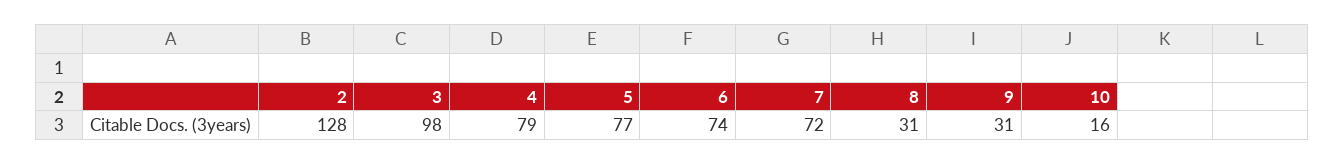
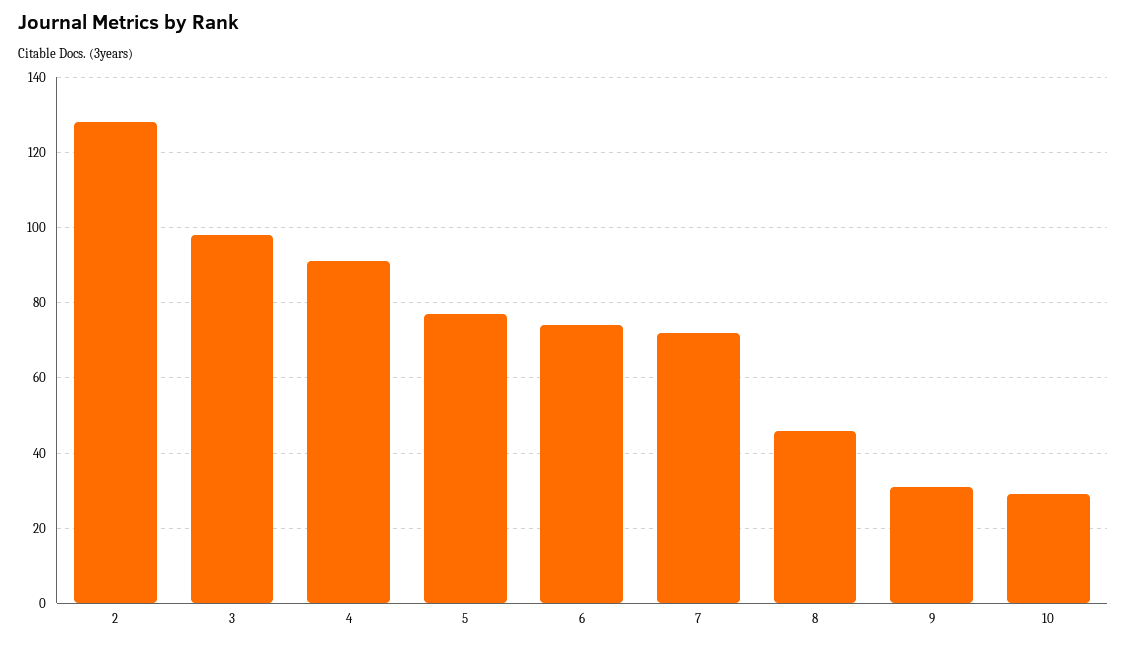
  {
    "2": 128,
    "3": 98,
-   "4": 79,
+   "4": 90,
    "5": 77,
    "6": 74,
    "7": 72,
-   "8": 31,
+   "8": 45,
    "9": 31,
-   "10": 16
+   "10": 30
  }

